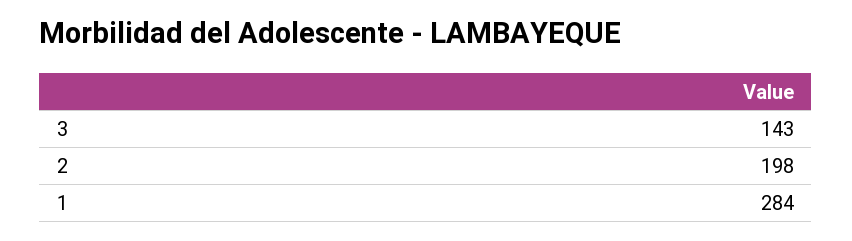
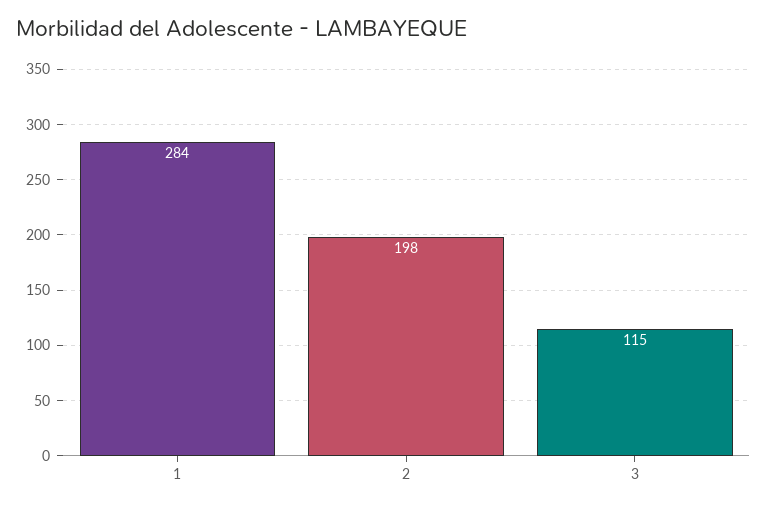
  {
-   "3": 143,
+   "3": 115,
    "2": 198,
    "1": 284
  }

